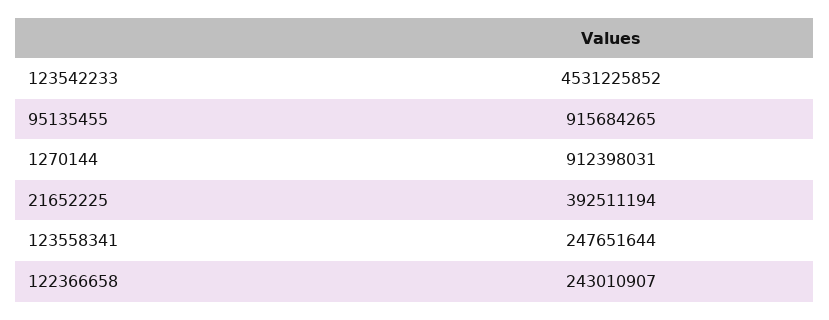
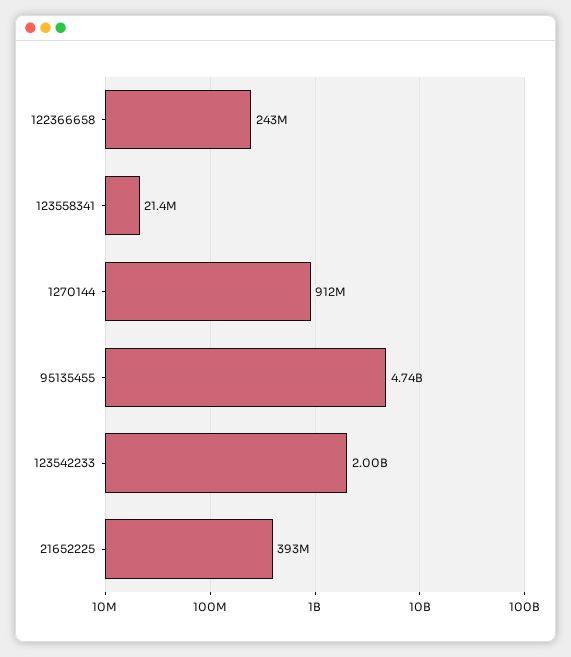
  {
-   "123542233": 4531225852,
+   "123542233": 2000000000,
-   "95135455": 915684265,
+   "95135455": 4740000000,
    "1270144": 912398031,
    "21652225": 392511194,
-   "123558341": 247651644,
+   "123558341": 21400000,
    "122366658": 243010907
  }

